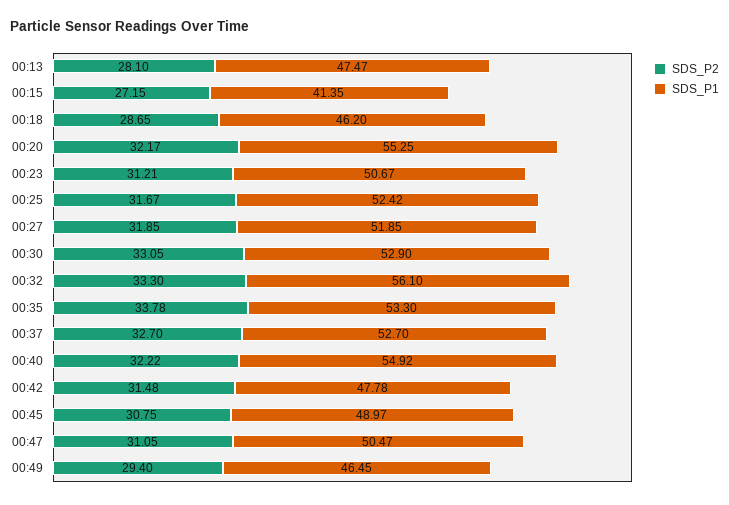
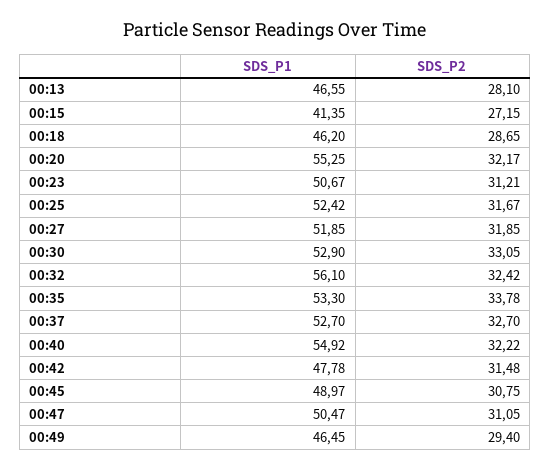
  {
    "SDS_P2": {
      "00:13": 28.1,
      "00:15": 27.15,
      "00:18": 28.65,
      "00:20": 32.17,
      "00:23": 31.21,
      "00:25": 31.67,
      "00:27": 31.85,
      "00:30": 33.05,
-     "00:32": 33.3,
+     "00:32": 32.42,
      "00:35": 33.78,
      "00:37": 32.7,
      "00:40": 32.22,
      "00:42": 31.48,
      "00:45": 30.75,
      "00:47": 31.05,
      "00:49": 29.4
    },
    "SDS_P1": {
-     "00:13": 47.47,
+     "00:13": 46.55,
      "00:15": 41.35,
      "00:18": 46.2,
      "00:20": 55.25,
      "00:23": 50.67,
      "00:25": 52.42,
      "00:27": 51.85,
      "00:30": 52.9,
      "00:32": 56.1,
      "00:35": 53.3,
      "00:37": 52.7,
      "00:40": 54.92,
      "00:42": 47.78,
      "00:45": 48.97,
      "00:47": 50.47,
      "00:49": 46.45
    }
  }

